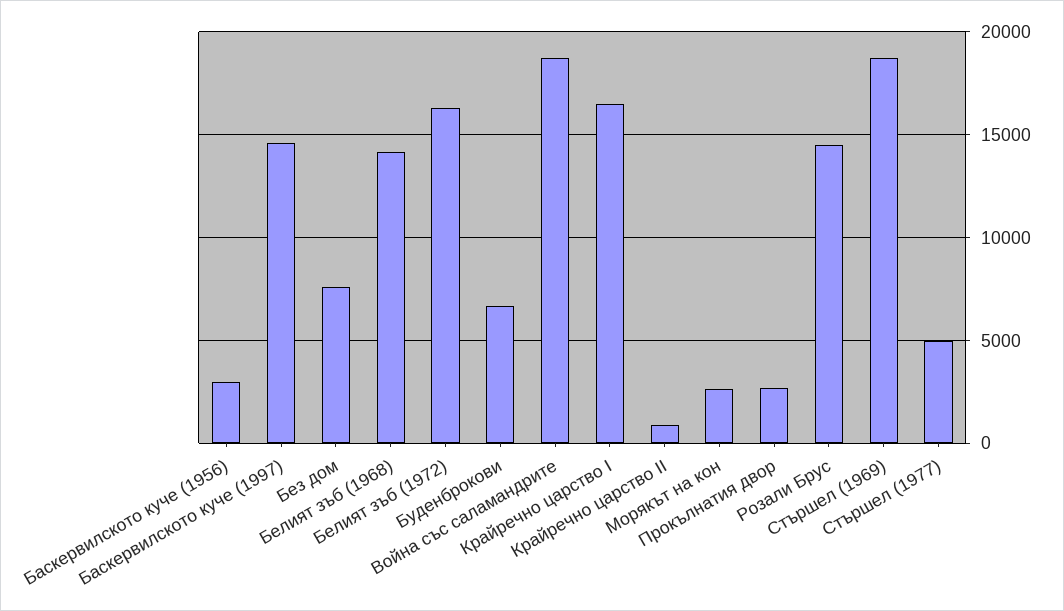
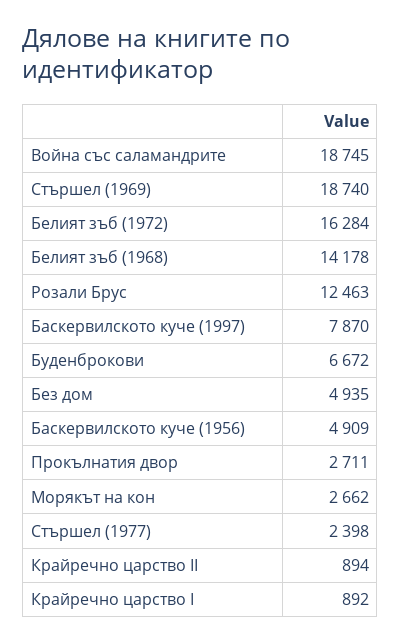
  {
-   "Баскервилското куче (1956)": 3000,
+   "Баскервилското куче (1956)": 4909,
-   "Баскервилското куче (1997)": 14500,
+   "Баскервилското куче (1997)": 7870,
-   "Без дом": 7500,
+   "Без дом": 4935,
    "Белият зъб (1968)": 14178,
    "Белият зъб (1972)": 16284,
    "Буденброкови": 6672,
    "Война със саламандрите": 18745,
-   "Крайречно царство I": 16500,
+   "Крайречно царство I": 892,
    "Крайречно царство II": 894,
    "Морякът на кон": 2662,
    "Прокълнатия двор": 2711,
-   "Розали Брус": 14500,
+   "Розали Брус": 12463,
    "Стършел (1969)": 18740,
-   "Стършел (1977)": 5000
+   "Стършел (1977)": 2398
  }

